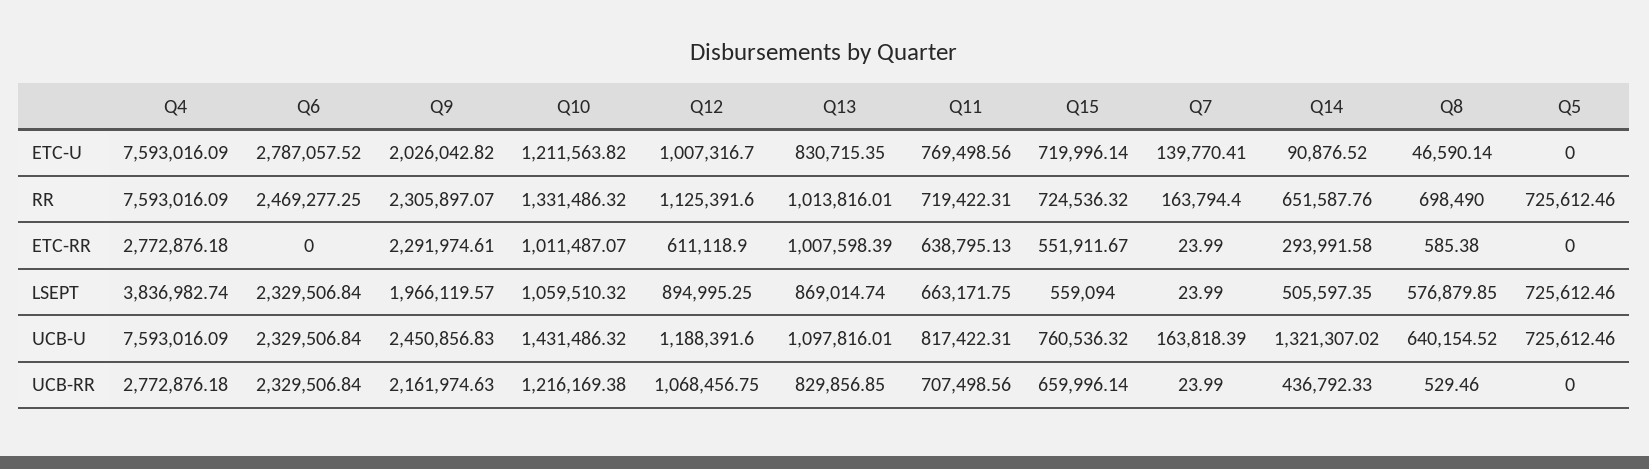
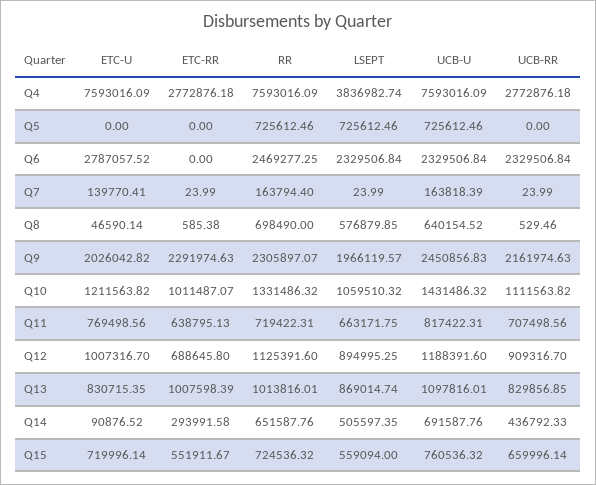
  {
    "Q4": {
      "ETC-U": 7593016.09,
      "RR": 7593016.09,
      "ETC-RR": 2772876.18,
      "LSEPT": 3836982.74,
      "UCB-U": 7593016.09,
      "UCB-RR": 2772876.18
    },
    "Q6": {
      "ETC-U": 2787057.52,
      "RR": 2469277.25,
      "ETC-RR": 0,
      "LSEPT": 2329506.84,
      "UCB-U": 2329506.84,
      "UCB-RR": 2329506.84
    },
    "Q9": {
      "ETC-U": 2026042.82,
      "RR": 2305897.07,
-     "ETC-RR": 2291974.61,
+     "ETC-RR": 2291974.63,
      "LSEPT": 1966119.57,
      "UCB-U": 2450856.83,
      "UCB-RR": 2161974.63
    },
    "Q10": {
      "ETC-U": 1211563.82,
      "RR": 1331486.32,
      "ETC-RR": 1011487.07,
      "LSEPT": 1059510.32,
      "UCB-U": 1431486.32,
-     "UCB-RR": 1216169.38
+     "UCB-RR": 1111563.82
    },
    "Q12": {
      "ETC-U": 1007316.7,
      "RR": 1125391.6,
-     "ETC-RR": 611118.9,
+     "ETC-RR": 688645.8,
      "LSEPT": 894995.25,
      "UCB-U": 1188391.6,
-     "UCB-RR": 1068456.75
+     "UCB-RR": 909316.7
    },
    "Q13": {
      "ETC-U": 830715.35,
      "RR": 1013816.01,
      "ETC-RR": 1007598.39,
      "LSEPT": 869014.74,
      "UCB-U": 1097816.01,
      "UCB-RR": 829856.85
    },
    "Q11": {
      "ETC-U": 769498.56,
      "RR": 719422.31,
      "ETC-RR": 638795.13,
      "LSEPT": 663171.75,
      "UCB-U": 817422.31,
      "UCB-RR": 707498.56
    },
    "Q15": {
      "ETC-U": 719996.14,
      "RR": 724536.32,
      "ETC-RR": 551911.67,
      "LSEPT": 559094,
      "UCB-U": 760536.32,
      "UCB-RR": 659996.14
    },
    "Q7": {
      "ETC-U": 139770.41,
      "RR": 163794.4,
      "ETC-RR": 23.99,
      "LSEPT": 23.99,
      "UCB-U": 163818.39,
      "UCB-RR": 23.99
    },
    "Q14": {
      "ETC-U": 90876.52,
      "RR": 651587.76,
      "ETC-RR": 293991.58,
      "LSEPT": 505597.35,
-     "UCB-U": 1321307.02,
+     "UCB-U": 691587.76,
      "UCB-RR": 436792.33
    },
    "Q8": {
      "ETC-U": 46590.14,
      "RR": 698490,
      "ETC-RR": 585.38,
      "LSEPT": 576879.85,
      "UCB-U": 640154.52,
      "UCB-RR": 529.46
    },
    "Q5": {
      "ETC-U": 0,
      "RR": 725612.46,
      "ETC-RR": 0,
      "LSEPT": 725612.46,
      "UCB-U": 725612.46,
      "UCB-RR": 0
    }
  }

